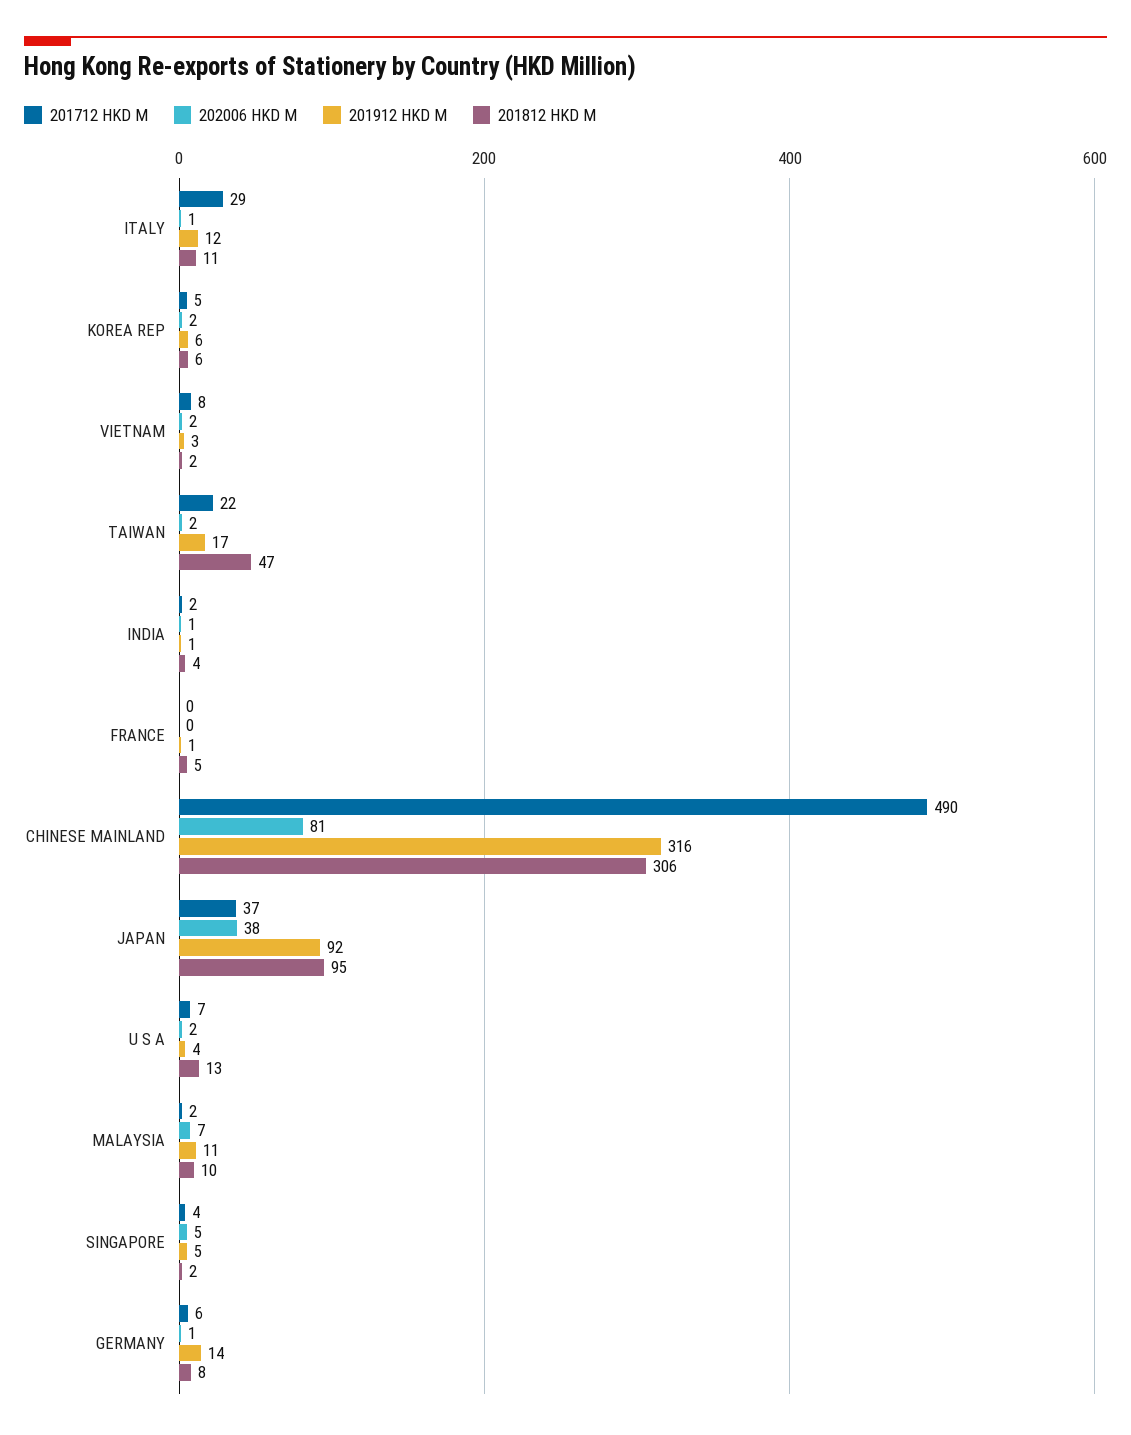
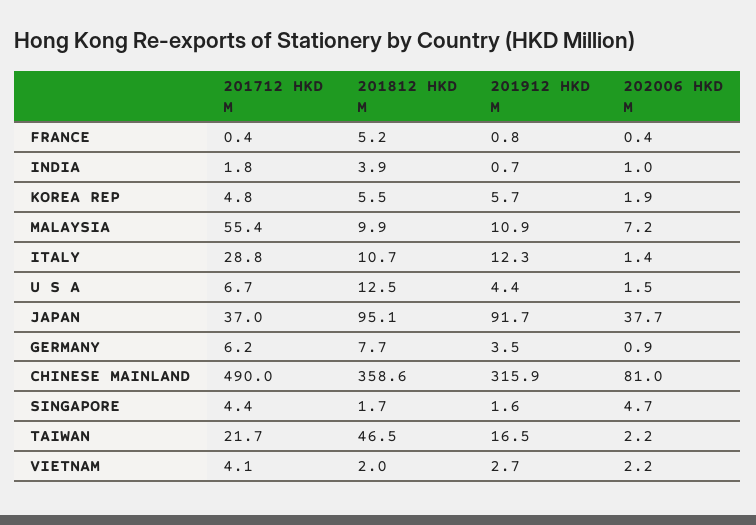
  {
    "201712 HKD M": {
      "ITALY": 28.8,
      "KOREA REP": 4.8,
-     "VIETNAM": 8,
+     "VIETNAM": 4.1,
      "TAIWAN": 21.7,
      "INDIA": 1.8,
      "FRANCE": 0.4,
      "CHINESE MAINLAND": 490,
      "JAPAN": 37,
      "U S A": 6.7,
-     "MALAYSIA": 2,
+     "MALAYSIA": 55.4,
      "SINGAPORE": 4.4,
      "GERMANY": 6.2
    },
    "202006 HKD M": {
      "ITALY": 1.4,
      "KOREA REP": 1.9,
      "VIETNAM": 2.2,
      "TAIWAN": 2.2,
      "INDIA": 1,
      "FRANCE": 0.4,
      "CHINESE MAINLAND": 81,
      "JAPAN": 37.7,
      "U S A": 1.5,
      "MALAYSIA": 7.2,
      "SINGAPORE": 4.7,
      "GERMANY": 0.9
    },
    "201912 HKD M": {
      "ITALY": 12.3,
      "KOREA REP": 5.7,
      "VIETNAM": 2.7,
      "TAIWAN": 16.5,
      "INDIA": 0.7,
      "FRANCE": 0.8,
      "CHINESE MAINLAND": 315.9,
      "JAPAN": 91.7,
      "U S A": 4.4,
      "MALAYSIA": 10.9,
-     "SINGAPORE": 5,
+     "SINGAPORE": 1.6,
-     "GERMANY": 14
+     "GERMANY": 3.5
    },
    "201812 HKD M": {
      "ITALY": 10.7,
      "KOREA REP": 5.5,
      "VIETNAM": 2,
      "TAIWAN": 46.5,
      "INDIA": 3.9,
      "FRANCE": 5.2,
-     "CHINESE MAINLAND": 306,
+     "CHINESE MAINLAND": 358.6,
      "JAPAN": 95.1,
      "U S A": 12.5,
      "MALAYSIA": 9.9,
      "SINGAPORE": 1.7,
      "GERMANY": 7.7
    }
  }

